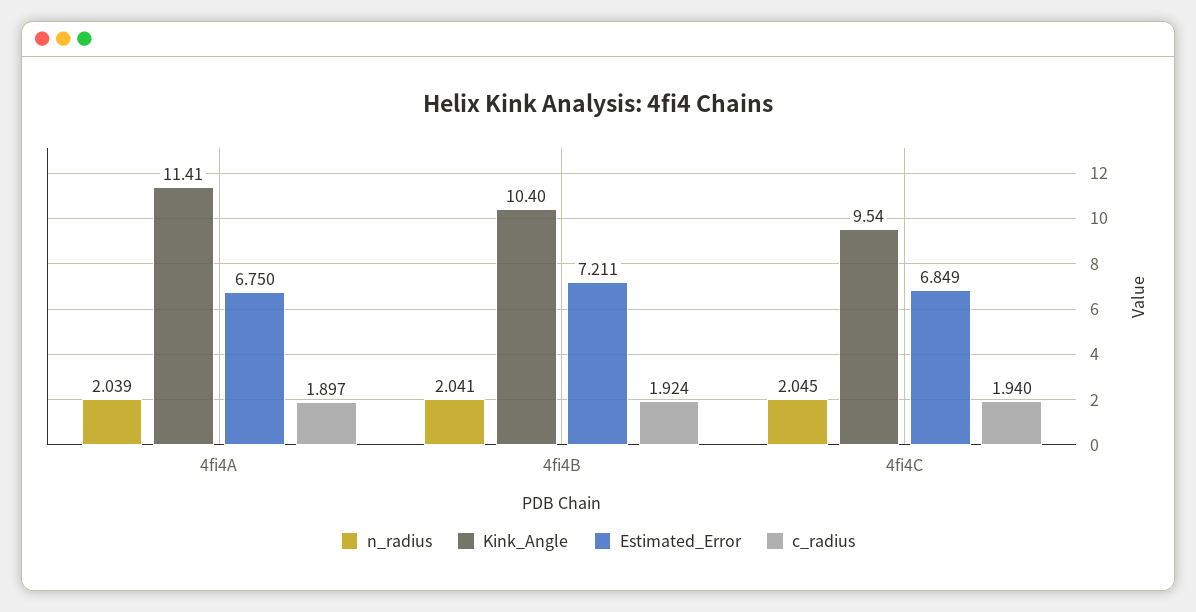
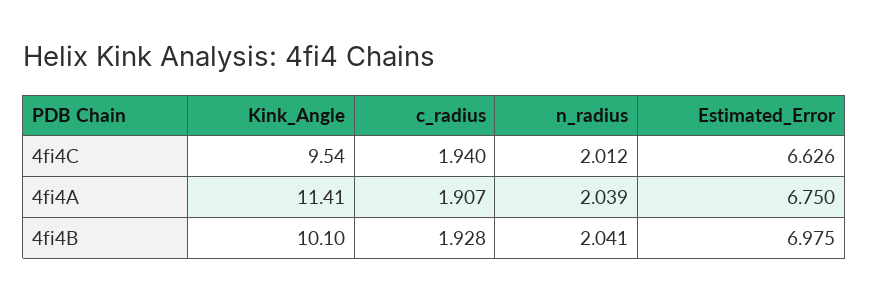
  {
    "n_radius": {
      "4fi4A": 2.039,
      "4fi4B": 2.041,
-     "4fi4C": 2.045
+     "4fi4C": 2.012
    },
    "Kink_Angle": {
      "4fi4A": 11.41,
-     "4fi4B": 10.4,
+     "4fi4B": 10.1,
      "4fi4C": 9.54
    },
    "Estimated_Error": {
      "4fi4A": 6.75,
-     "4fi4B": 7.211,
+     "4fi4B": 6.975,
-     "4fi4C": 6.849
+     "4fi4C": 6.626
    },
    "c_radius": {
-     "4fi4A": 1.897,
+     "4fi4A": 1.907,
-     "4fi4B": 1.924,
+     "4fi4B": 1.928,
      "4fi4C": 1.94
    }
  }

